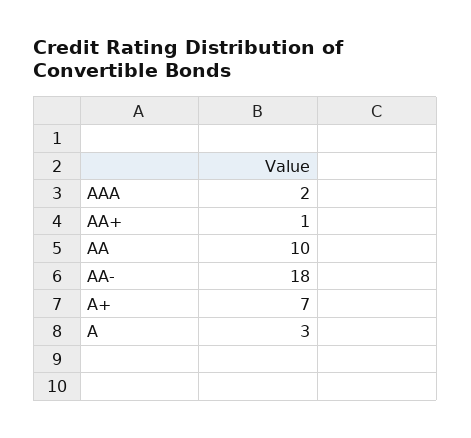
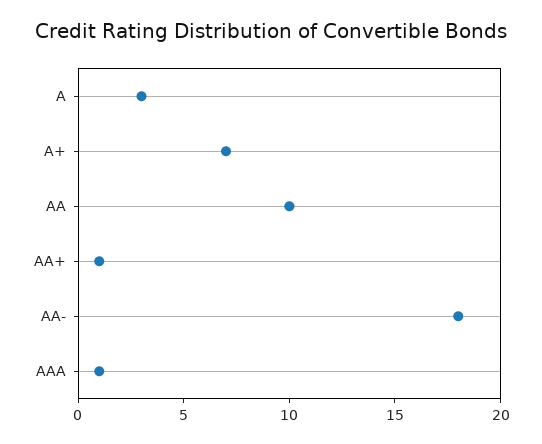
  {
-   "AAA": 2,
+   "AAA": 1,
    "AA+": 1,
    "AA": 10,
    "AA-": 18,
    "A+": 7,
    "A": 3
  }

